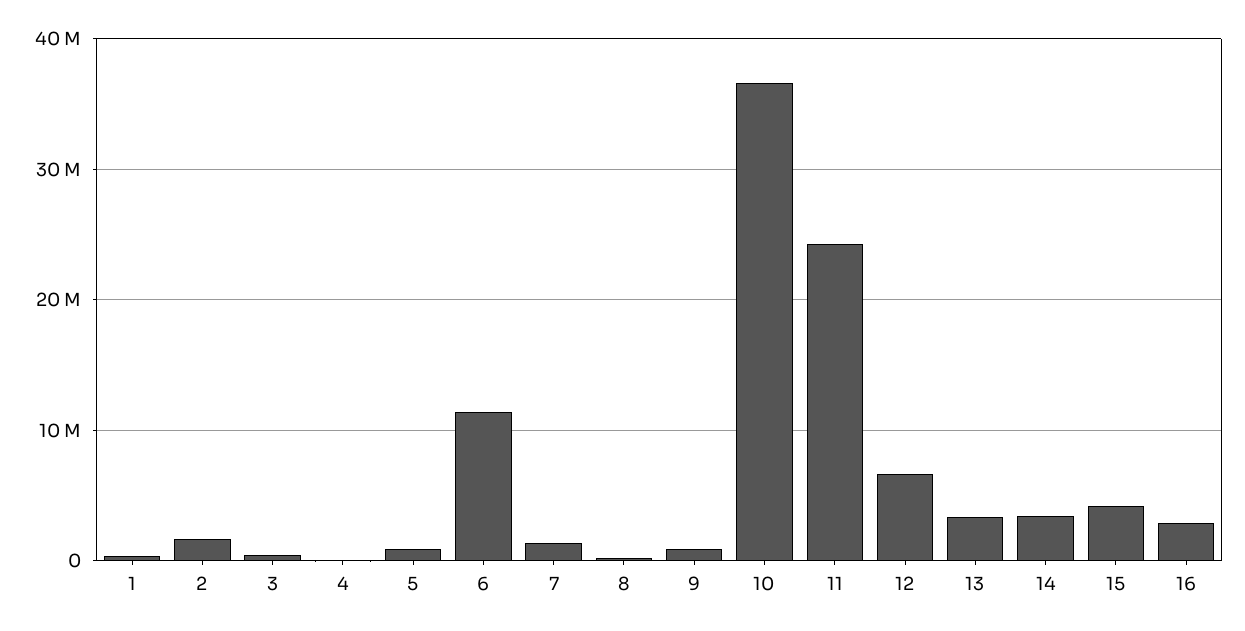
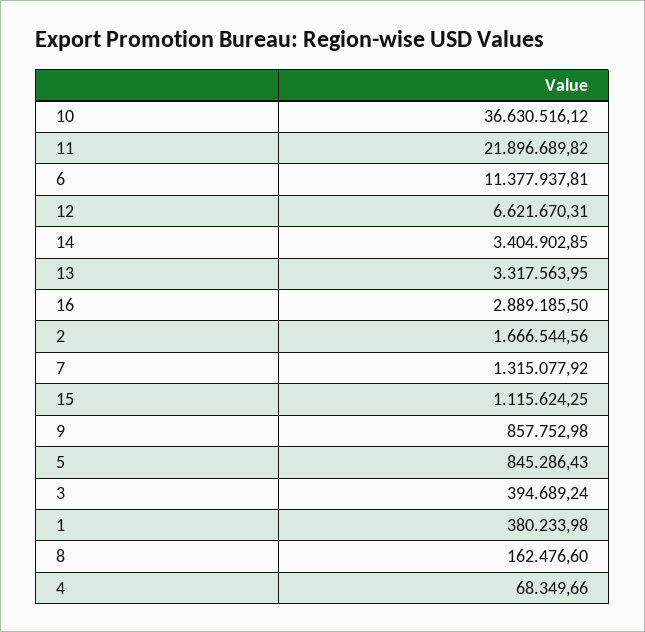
  {
    "1": 380233.98,
    "2": 1666544.56,
    "3": 394689.24,
    "4": 68349.66,
    "5": 845286.43,
    "6": 11377937.81,
    "7": 1315077.92,
    "8": 162476.6,
    "9": 857752.98,
    "10": 36630516.12,
-   "11": 24000000,
+   "11": 21896689.82,
    "12": 6621670.31,
    "13": 3317563.95,
    "14": 3404902.85,
-   "15": 4000000,
+   "15": 1115624.25,
    "16": 2889185.5
  }

